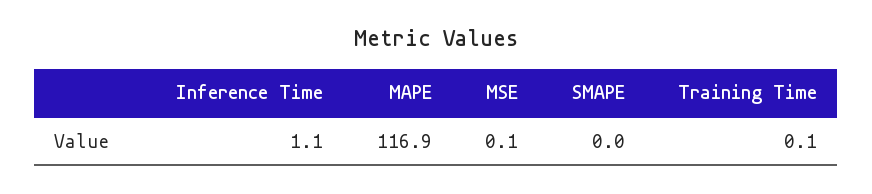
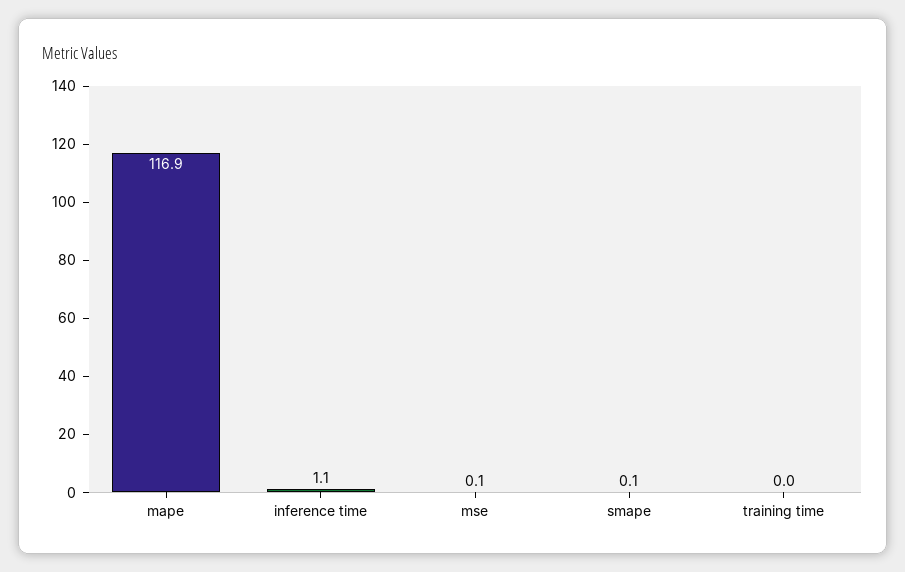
  {
    "Inference Time": 1.1,
    "MAPE": 116.9,
    "MSE": 0.1,
-   "SMAPE": 0,
+   "SMAPE": 0.1,
-   "Training Time": 0.1
+   "Training Time": 0
  }

